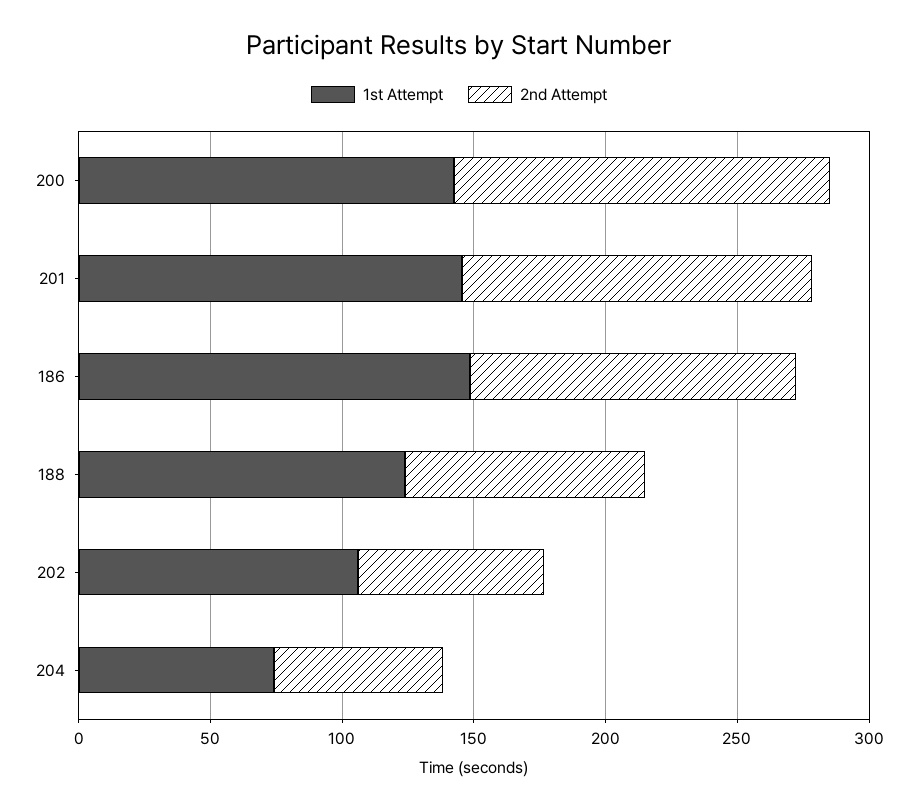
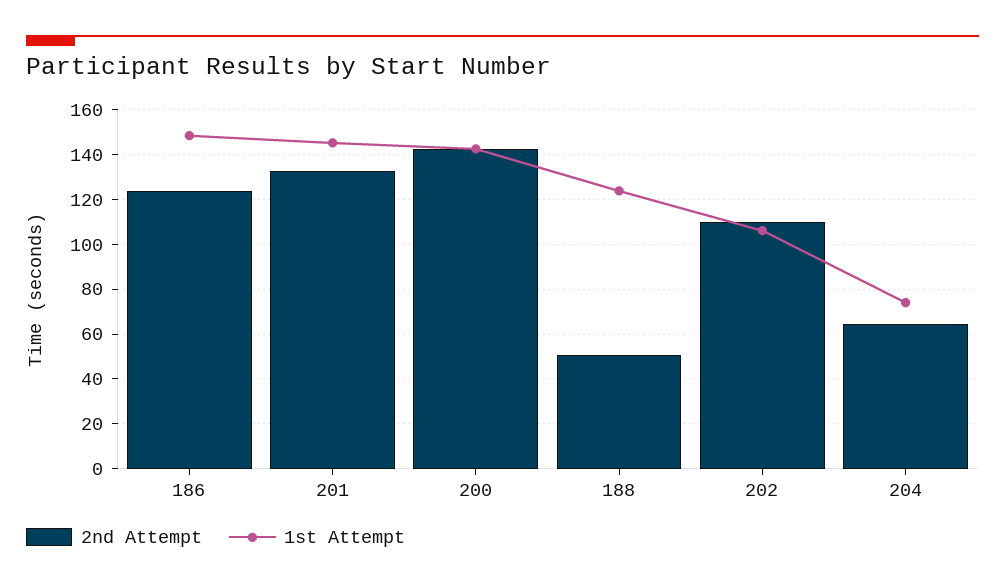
  {
    "1st Attempt": {
      "200": 145,
      "201": 145,
      "186": 150,
      "188": 125,
      "202": 105,
      "204": 75
    },
    "2nd Attempt": {
      "200": 145,
      "201": 135,
      "186": 125,
-     "188": 90,
+     "188": 50,
-     "202": 70,
+     "202": 110,
      "204": 65
    }
  }

